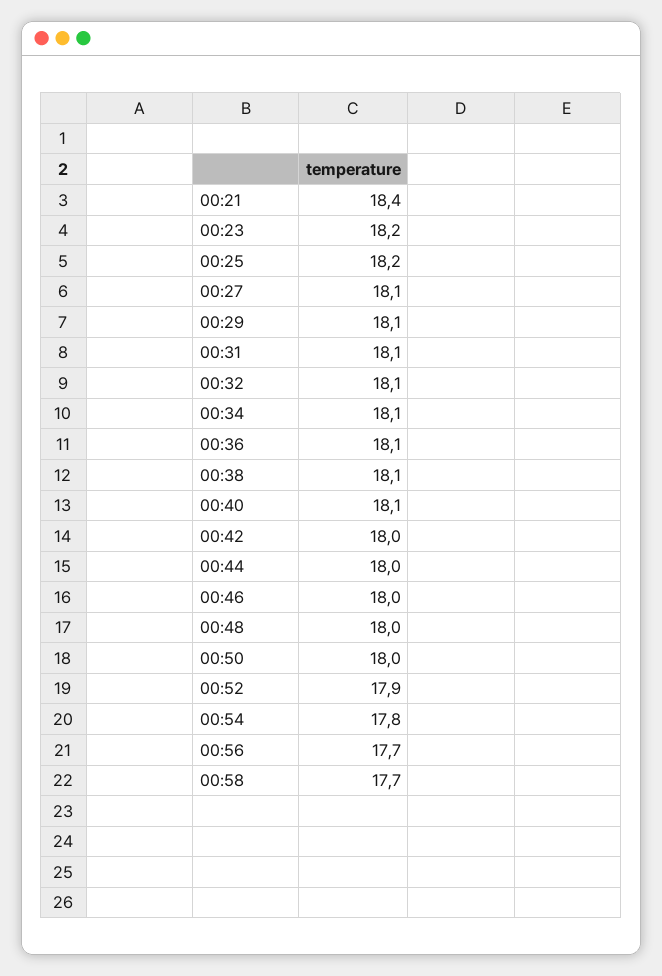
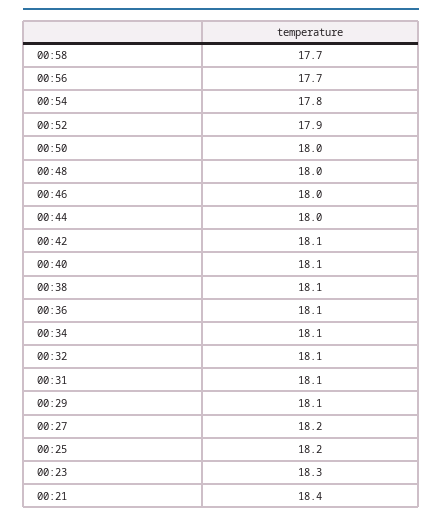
  {
    "00:21": 18.4,
-   "00:23": 18.2,
+   "00:23": 18.3,
    "00:25": 18.2,
-   "00:27": 18.1,
+   "00:27": 18.2,
    "00:29": 18.1,
    "00:31": 18.1,
    "00:32": 18.1,
    "00:34": 18.1,
    "00:36": 18.1,
    "00:38": 18.1,
    "00:40": 18.1,
-   "00:42": 18,
+   "00:42": 18.1,
    "00:44": 18,
    "00:46": 18,
    "00:48": 18,
    "00:50": 18,
    "00:52": 17.9,
    "00:54": 17.8,
    "00:56": 17.7,
    "00:58": 17.7
  }

